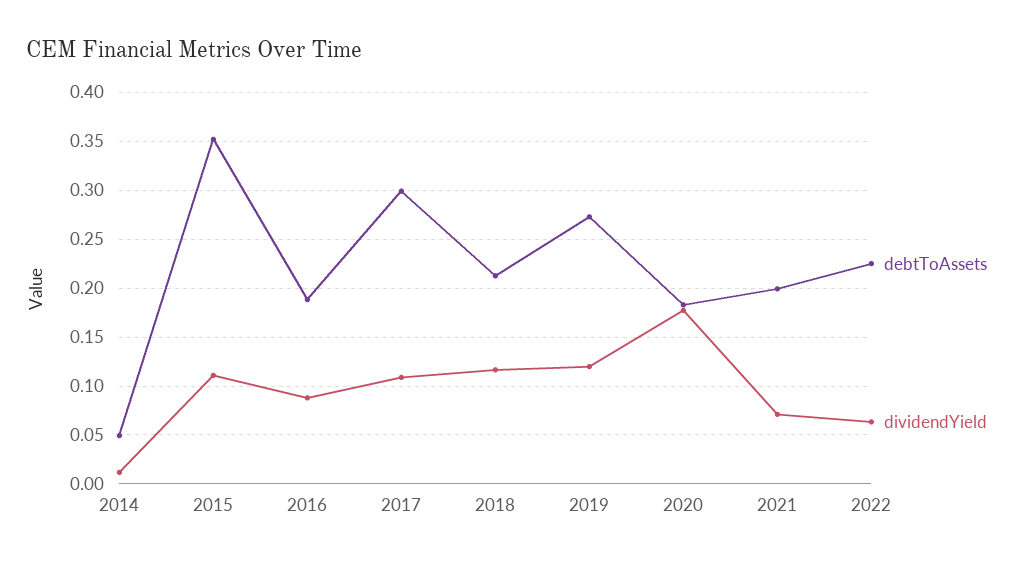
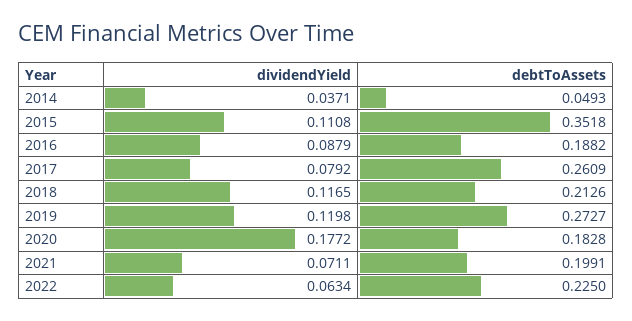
  {
    "debtToAssets": {
      "2014": 0.0493,
      "2015": 0.3518,
      "2016": 0.1882,
-     "2017": 0.3,
+     "2017": 0.2609,
      "2018": 0.2126,
      "2019": 0.2727,
      "2020": 0.1828,
      "2021": 0.1991,
      "2022": 0.225
    },
    "dividendYield": {
-     "2014": 0.01,
+     "2014": 0.0371,
      "2015": 0.1108,
      "2016": 0.0879,
-     "2017": 0.11,
+     "2017": 0.0792,
      "2018": 0.1165,
      "2019": 0.1198,
      "2020": 0.1772,
      "2021": 0.0711,
      "2022": 0.0634
    }
  }

